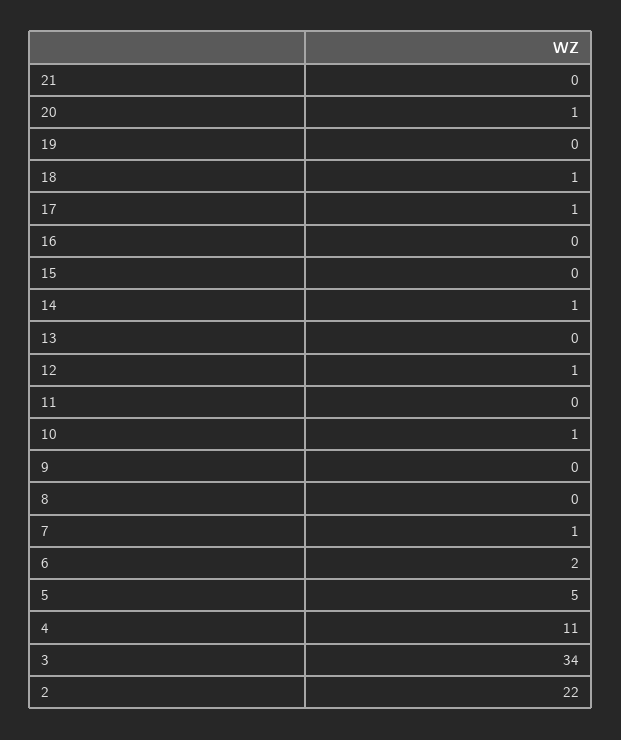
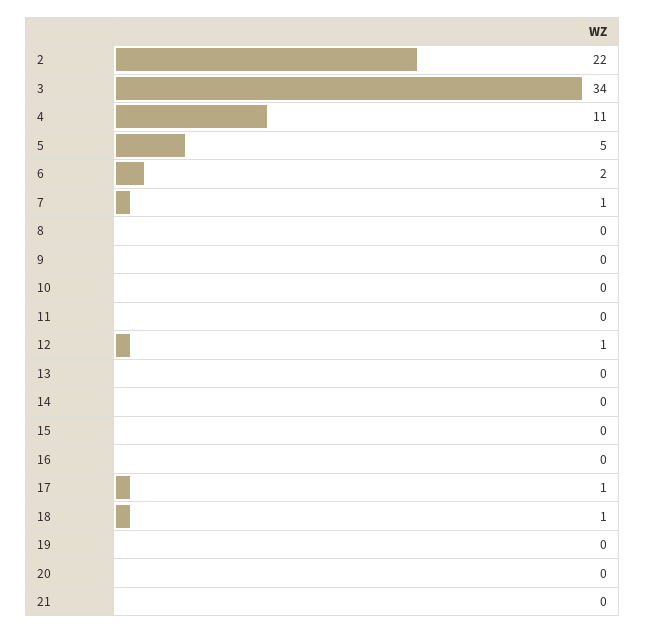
  {
    "21": 0,
-   "20": 1,
+   "20": 0,
    "19": 0,
    "18": 1,
    "17": 1,
    "16": 0,
    "15": 0,
-   "14": 1,
+   "14": 0,
    "13": 0,
    "12": 1,
    "11": 0,
-   "10": 1,
+   "10": 0,
    "9": 0,
    "8": 0,
    "7": 1,
    "6": 2,
    "5": 5,
    "4": 11,
    "3": 34,
    "2": 22
  }

